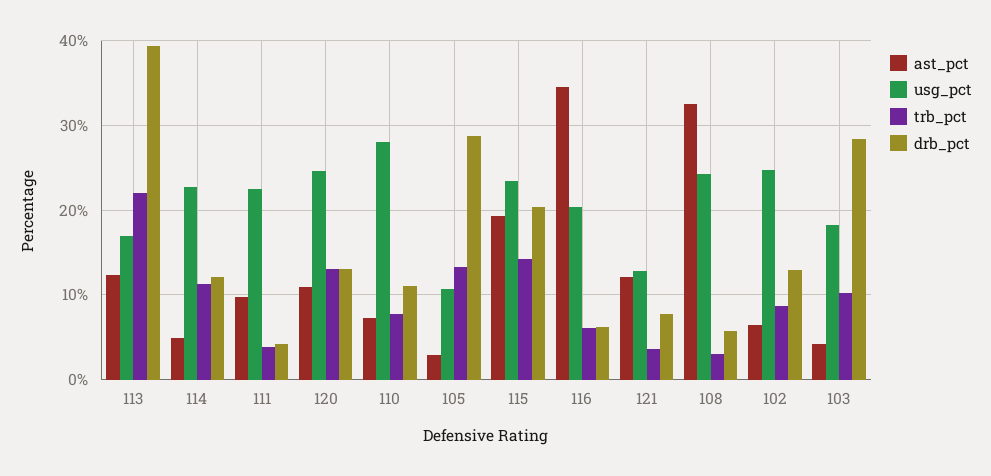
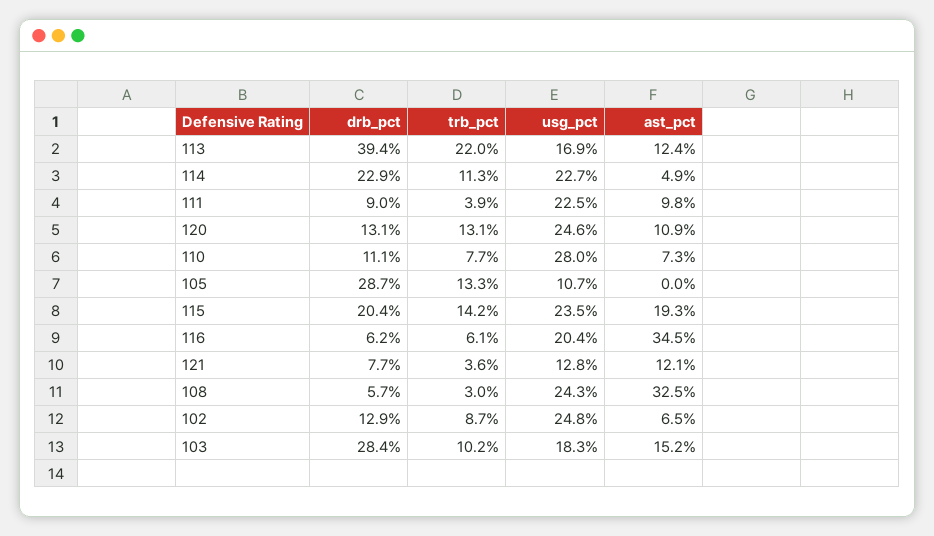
  {
    "ast_pct": {
      "113": 12.4,
      "114": 4.9,
      "111": 9.8,
      "120": 10.9,
      "110": 7.3,
-     "105": 3,
+     "105": 0,
      "115": 19.3,
      "116": 34.5,
      "121": 12.1,
      "108": 32.5,
      "102": 6.5,
-     "103": 4
+     "103": 15.2
    },
    "usg_pct": {
      "113": 16.9,
      "114": 22.7,
      "111": 22.5,
      "120": 24.6,
      "110": 28,
      "105": 10.7,
      "115": 23.5,
      "116": 20.4,
      "121": 12.8,
      "108": 24.3,
      "102": 24.8,
      "103": 18.3
    },
    "trb_pct": {
      "113": 22,
      "114": 11.3,
      "111": 3.9,
      "120": 13.1,
      "110": 7.7,
      "105": 13.3,
      "115": 14.2,
      "116": 6.1,
      "121": 3.6,
      "108": 3,
      "102": 8.7,
      "103": 10.2
    },
    "drb_pct": {
      "113": 39.4,
-     "114": 12,
+     "114": 22.9,
-     "111": 4,
+     "111": 9,
      "120": 13.1,
      "110": 11.1,
      "105": 28.7,
      "115": 20.4,
      "116": 6.2,
      "121": 7.7,
      "108": 5.7,
      "102": 12.9,
      "103": 28.4
    }
  }

